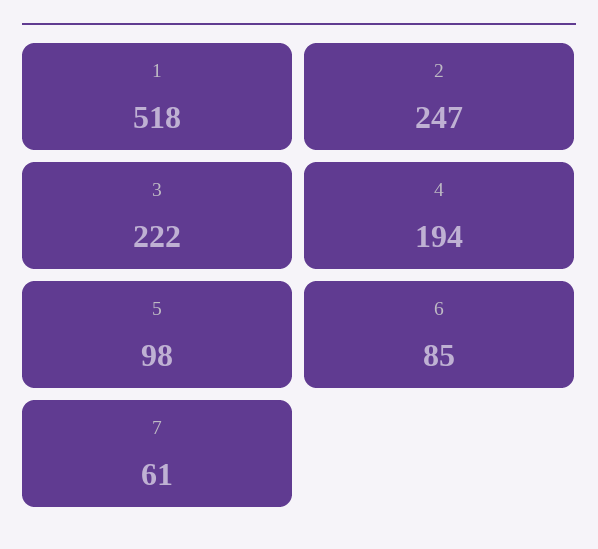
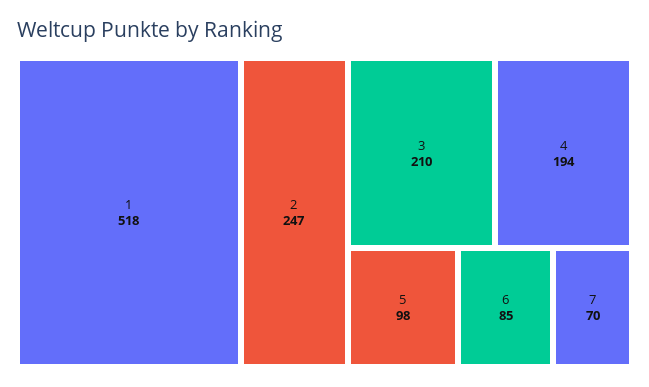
  {
    "1": 518,
    "2": 247,
-   "3": 222,
+   "3": 210,
    "4": 194,
    "5": 98,
    "6": 85,
-   "7": 61
+   "7": 70
  }

